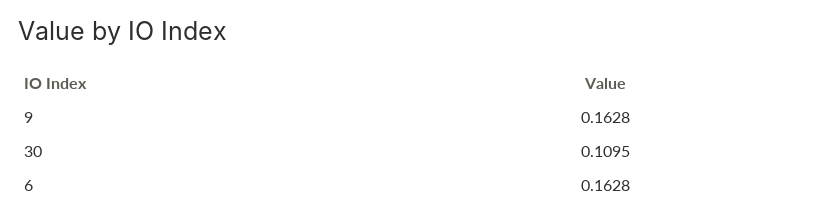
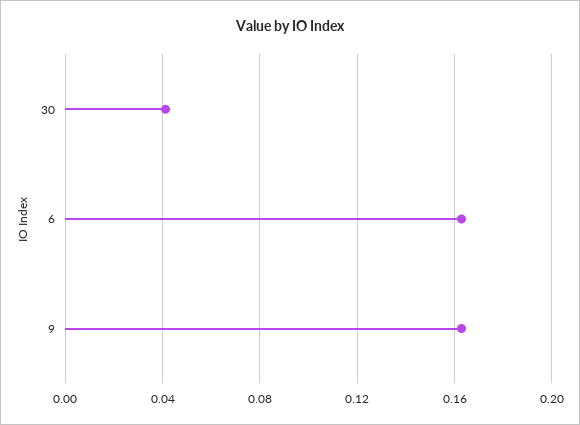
  {
    "9": 0.1628,
-   "30": 0.1095,
+   "30": 0.04,
    "6": 0.1628
  }

